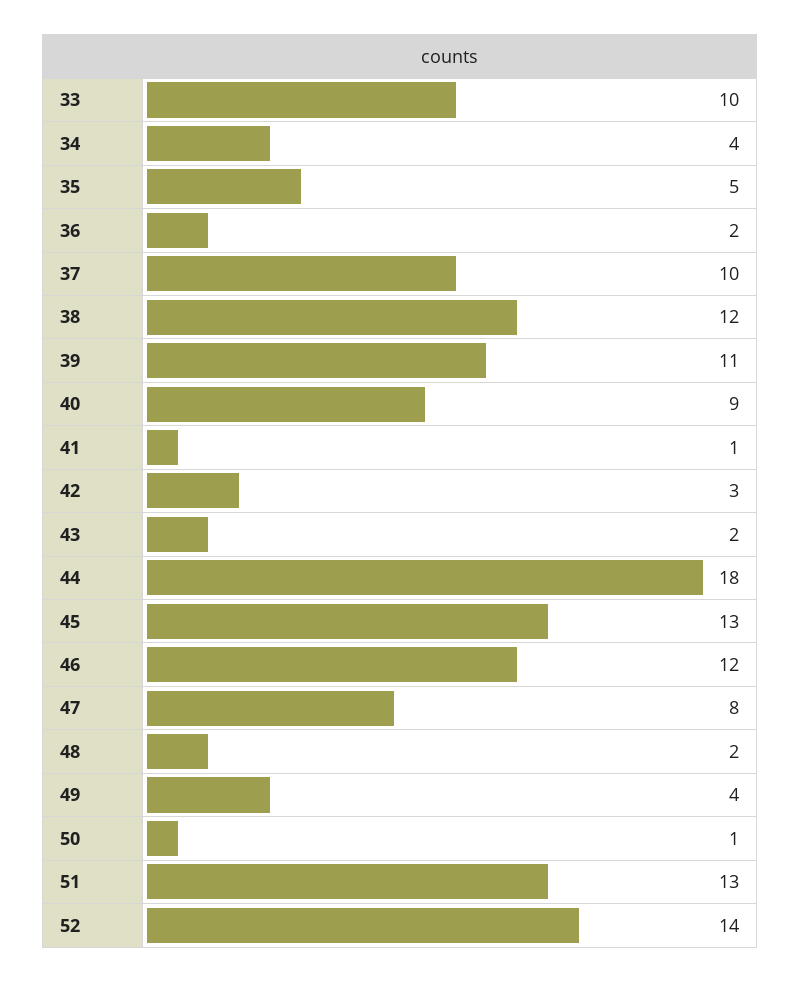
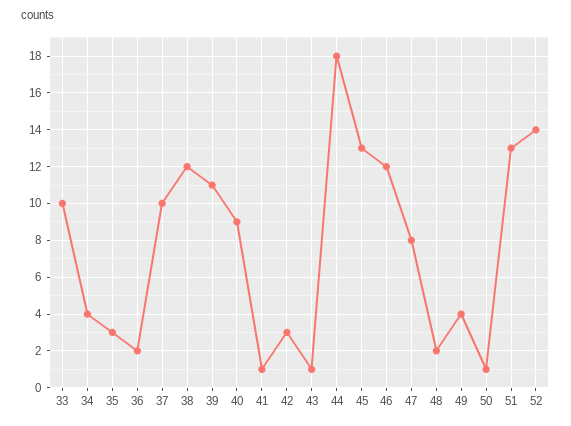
  {
    "33": 10,
    "34": 4,
-   "35": 5,
+   "35": 3,
    "36": 2,
    "37": 10,
    "38": 12,
    "39": 11,
    "40": 9,
    "41": 1,
    "42": 3,
-   "43": 2,
+   "43": 1,
    "44": 18,
    "45": 13,
    "46": 12,
    "47": 8,
    "48": 2,
    "49": 4,
    "50": 1,
    "51": 13,
    "52": 14
  }

